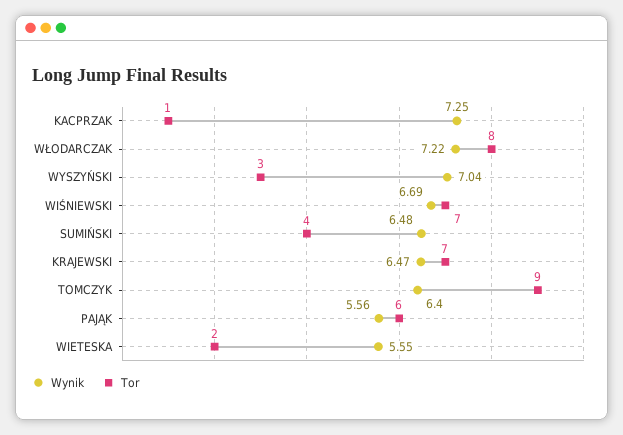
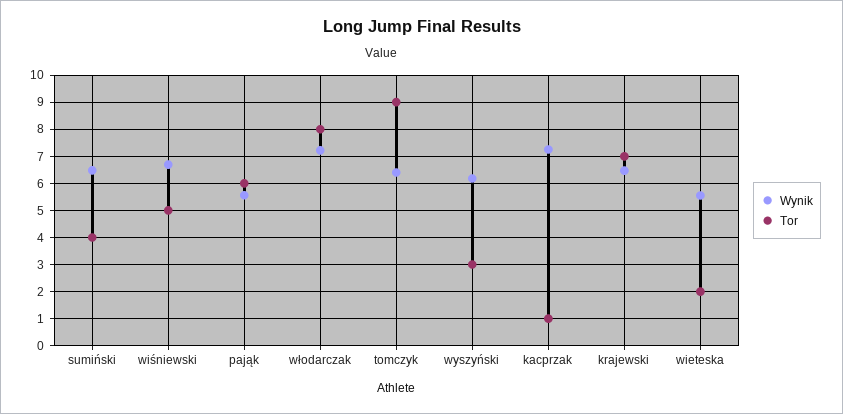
  {
    "Wynik": {
      "KACPRZAK": 7.25,
      "WŁODARCZAK": 7.22,
-     "WYSZYŃSKI": 7.04,
+     "WYSZYŃSKI": 6.25,
      "WIŚNIEWSKI": 6.69,
      "SUMIŃSKI": 6.48,
      "KRAJEWSKI": 6.47,
      "TOMCZYK": 6.4,
      "PAJĄK": 5.56,
      "WIETESKA": 5.55
    },
    "Tor": {
      "KACPRZAK": 1,
      "WŁODARCZAK": 8,
      "WYSZYŃSKI": 3,
-     "WIŚNIEWSKI": 7,
+     "WIŚNIEWSKI": 5,
      "SUMIŃSKI": 4,
      "KRAJEWSKI": 7,
      "TOMCZYK": 9,
      "PAJĄK": 6,
      "WIETESKA": 2
    }
  }

